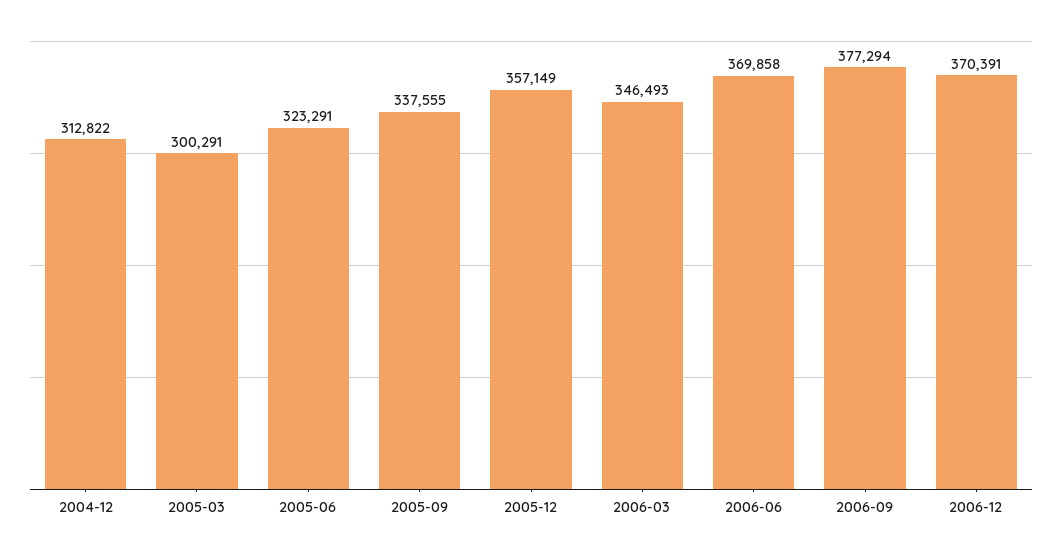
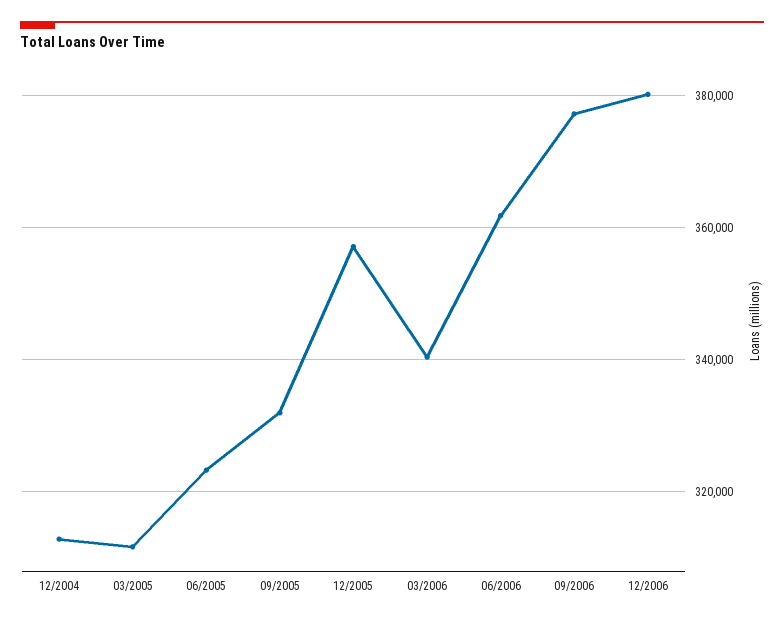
  {
    "2004-12": 312822,
-   "2005-03": 300291,
+   "2005-03": 312000,
    "2005-06": 323291,
-   "2005-09": 337555,
+   "2005-09": 332000,
    "2005-12": 357149,
-   "2006-03": 346493,
+   "2006-03": 340000,
-   "2006-06": 369858,
+   "2006-06": 362000,
    "2006-09": 377294,
-   "2006-12": 370391
+   "2006-12": 380000
  }

